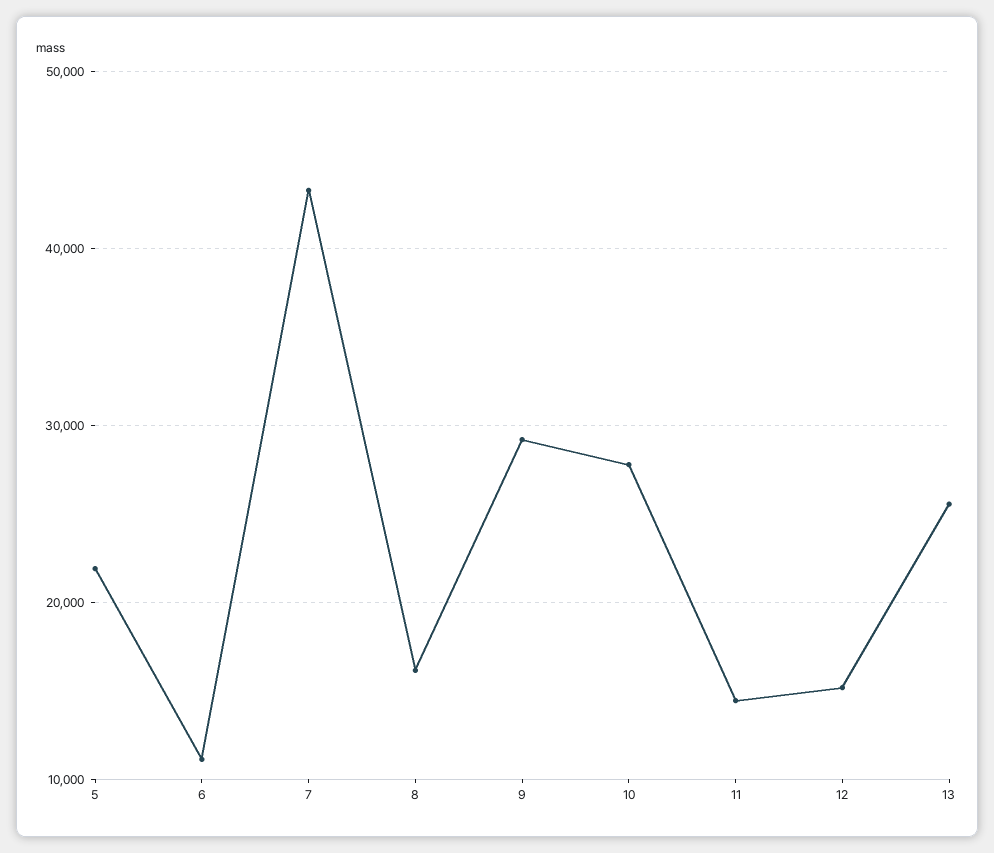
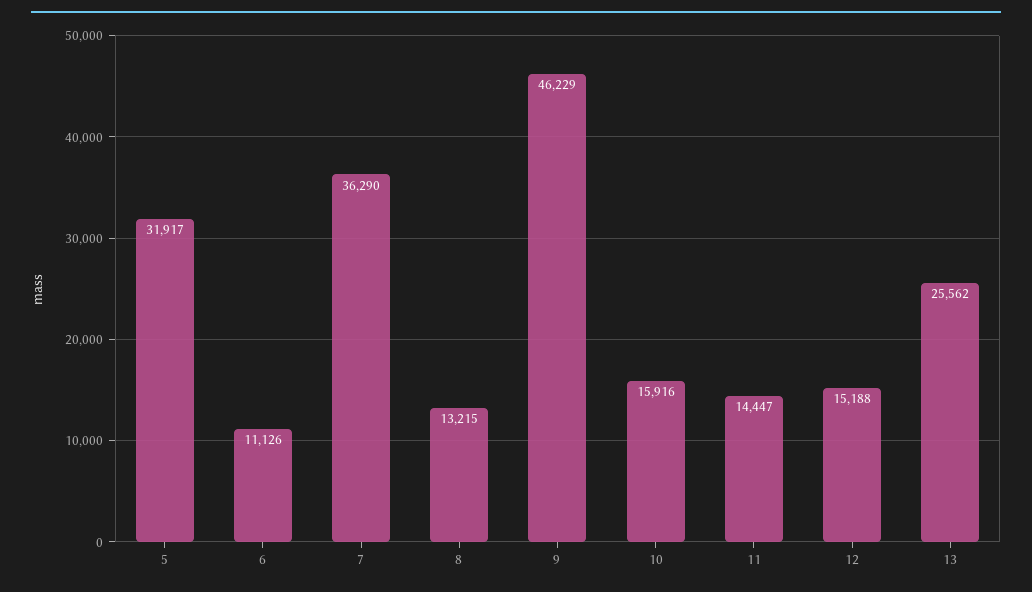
  {
-   "5": 22000,
+   "5": 31917,
    "6": 11126,
-   "7": 43000,
+   "7": 36290,
-   "8": 16000,
+   "8": 13215,
-   "9": 29000,
+   "9": 46229,
-   "10": 28000,
+   "10": 15916,
    "11": 14447,
    "12": 15188,
    "13": 25562
  }

